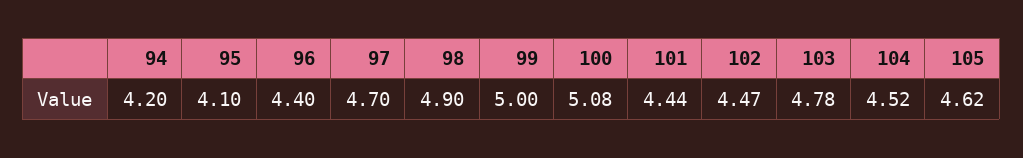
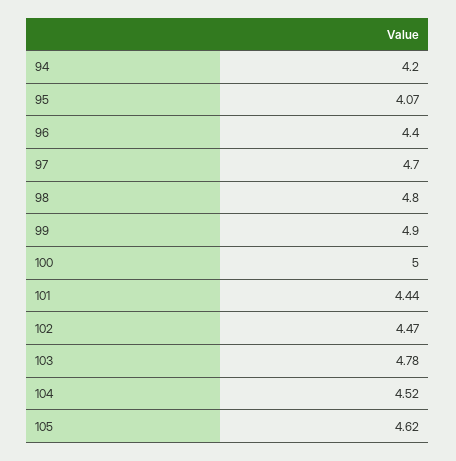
  {
    "94": 4.2,
-   "95": 4.1,
+   "95": 4.07,
    "96": 4.4,
    "97": 4.7,
-   "98": 4.9,
+   "98": 4.8,
-   "99": 5,
+   "99": 4.9,
-   "100": 5.08,
+   "100": 5,
    "101": 4.44,
    "102": 4.47,
    "103": 4.78,
    "104": 4.52,
    "105": 4.62
  }

